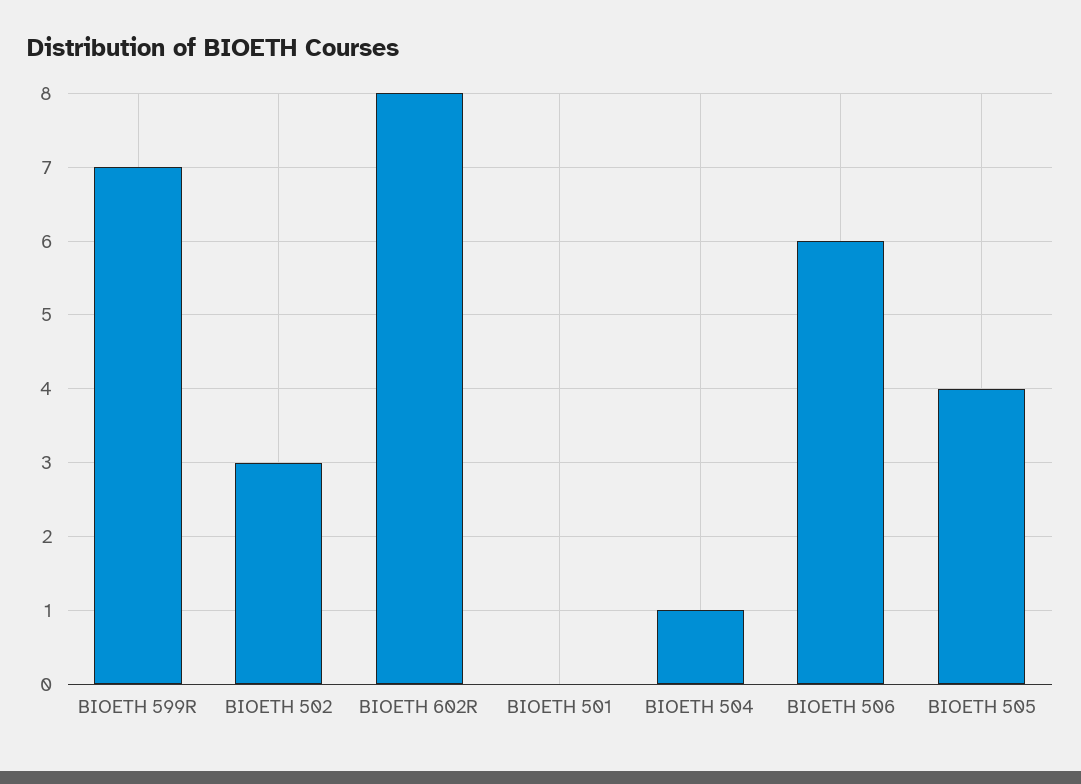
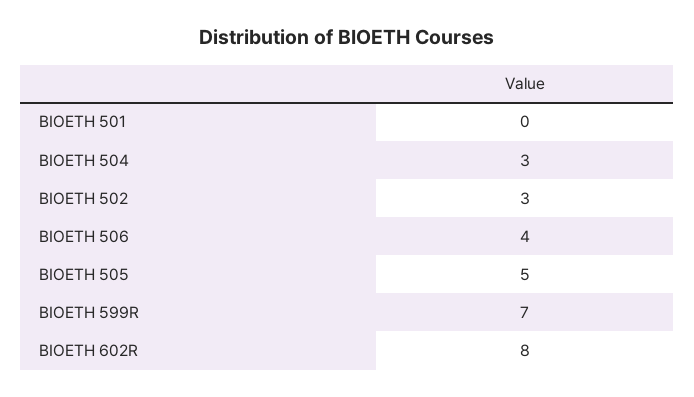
  {
    "BIOETH 599R": 7,
    "BIOETH 502": 3,
    "BIOETH 602R": 8,
    "BIOETH 501": 0,
-   "BIOETH 504": 1,
+   "BIOETH 504": 3,
-   "BIOETH 506": 6,
+   "BIOETH 506": 4,
-   "BIOETH 505": 4
+   "BIOETH 505": 5
  }

